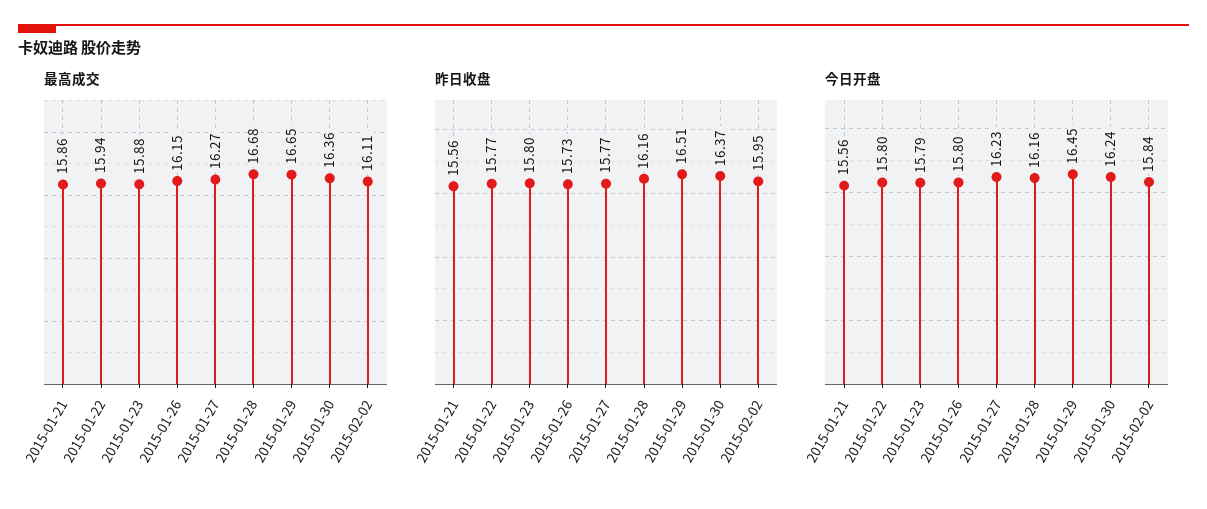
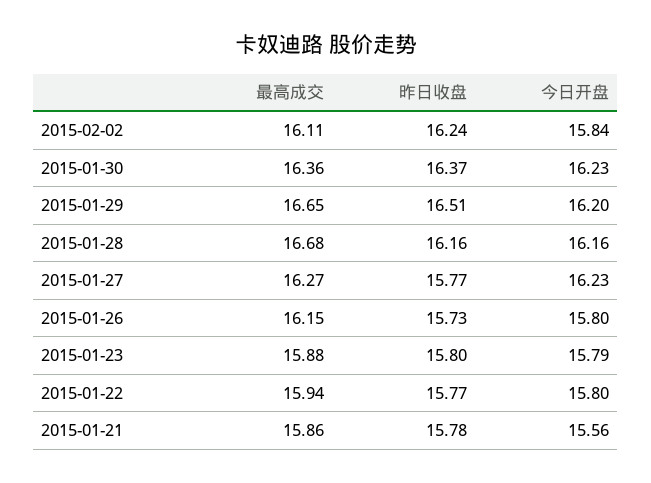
  {
    "最高成交": {
      "2015-01-21": 15.86,
      "2015-01-22": 15.94,
      "2015-01-23": 15.88,
      "2015-01-26": 16.15,
      "2015-01-27": 16.27,
      "2015-01-28": 16.68,
      "2015-01-29": 16.65,
      "2015-01-30": 16.36,
      "2015-02-02": 16.11
    },
    "昨日收盘": {
-     "2015-01-21": 15.56,
+     "2015-01-21": 15.78,
      "2015-01-22": 15.77,
      "2015-01-23": 15.8,
      "2015-01-26": 15.73,
      "2015-01-27": 15.77,
      "2015-01-28": 16.16,
      "2015-01-29": 16.51,
      "2015-01-30": 16.37,
-     "2015-02-02": 15.95
+     "2015-02-02": 16.24
    },
    "今日开盘": {
      "2015-01-21": 15.56,
      "2015-01-22": 15.8,
      "2015-01-23": 15.79,
      "2015-01-26": 15.8,
      "2015-01-27": 16.23,
      "2015-01-28": 16.16,
-     "2015-01-29": 16.45,
+     "2015-01-29": 16.2,
-     "2015-01-30": 16.24,
+     "2015-01-30": 16.23,
      "2015-02-02": 15.84
    }
  }

